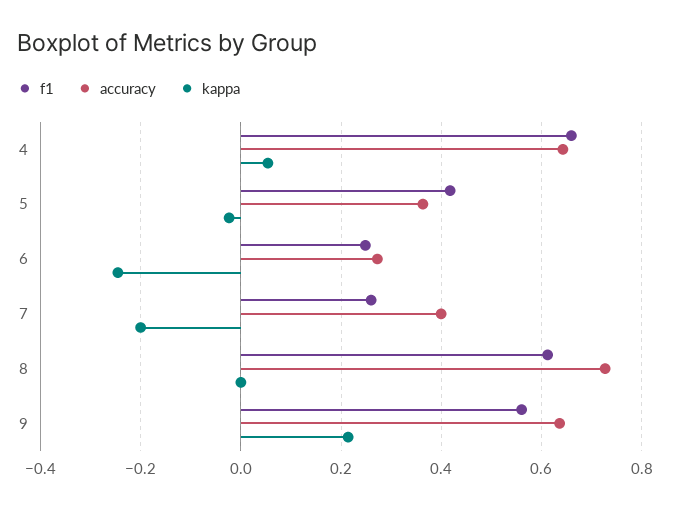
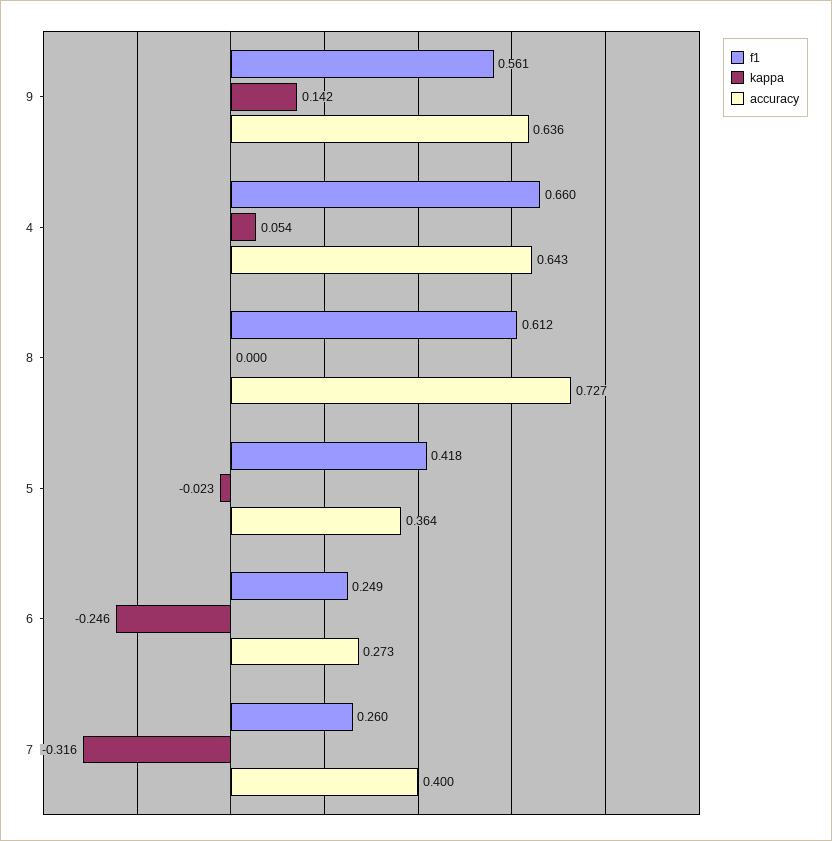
  {
    "f1": {
      "4": 0.66,
      "5": 0.418,
      "6": 0.249,
      "7": 0.26,
      "8": 0.612,
      "9": 0.561
    },
    "accuracy": {
      "4": 0.643,
      "5": 0.364,
      "6": 0.273,
      "7": 0.4,
      "8": 0.727,
      "9": 0.636
    },
    "kappa": {
      "4": 0.054,
      "5": -0.023,
      "6": -0.246,
-     "7": -0.2,
+     "7": -0.316,
      "8": 0,
-     "9": 0.22
+     "9": 0.142
    }
  }

